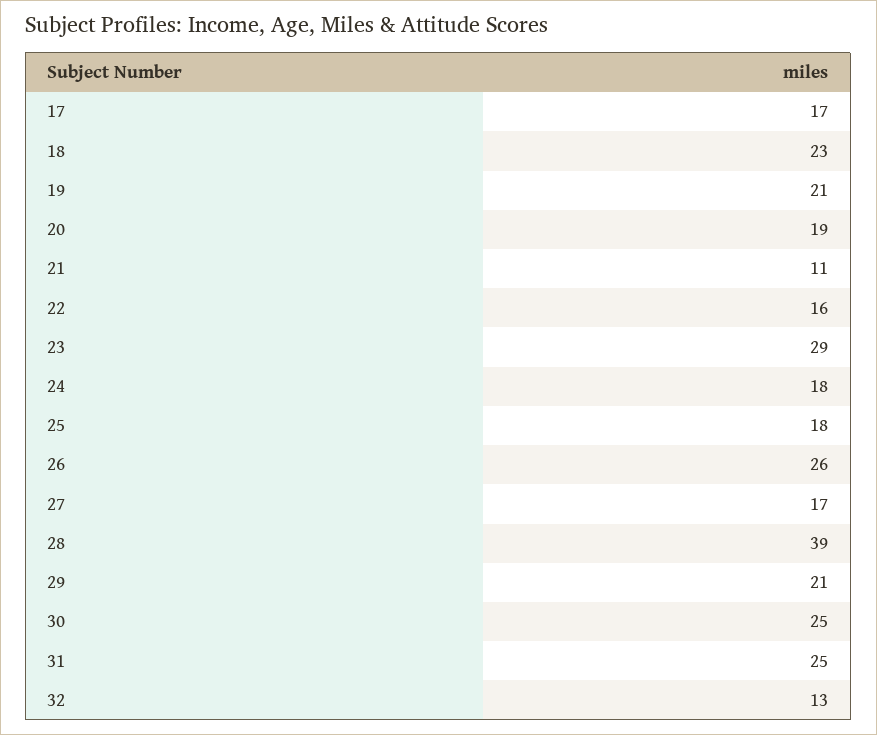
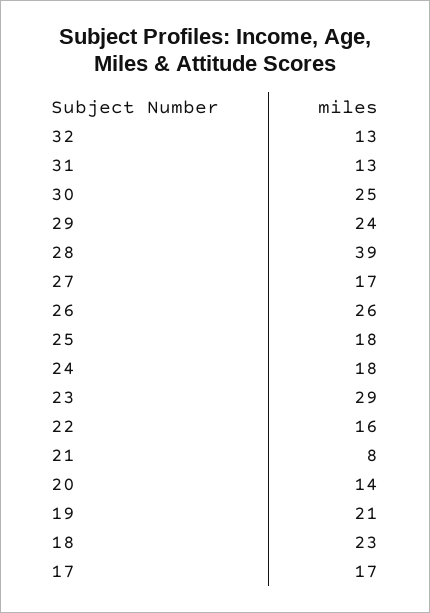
  {
    "17": 17,
    "18": 23,
    "19": 21,
-   "20": 19,
+   "20": 14,
-   "21": 11,
+   "21": 8,
    "22": 16,
    "23": 29,
    "24": 18,
    "25": 18,
    "26": 26,
    "27": 17,
    "28": 39,
-   "29": 21,
+   "29": 24,
    "30": 25,
-   "31": 25,
+   "31": 13,
    "32": 13
  }

